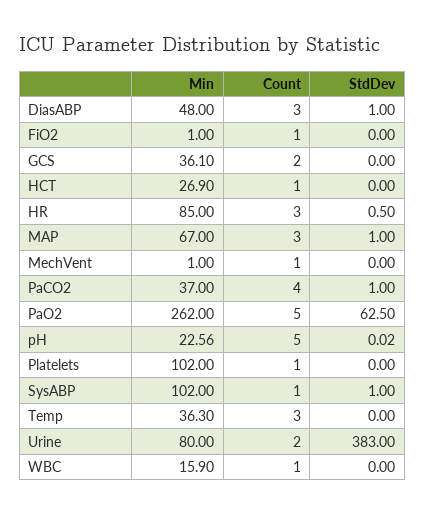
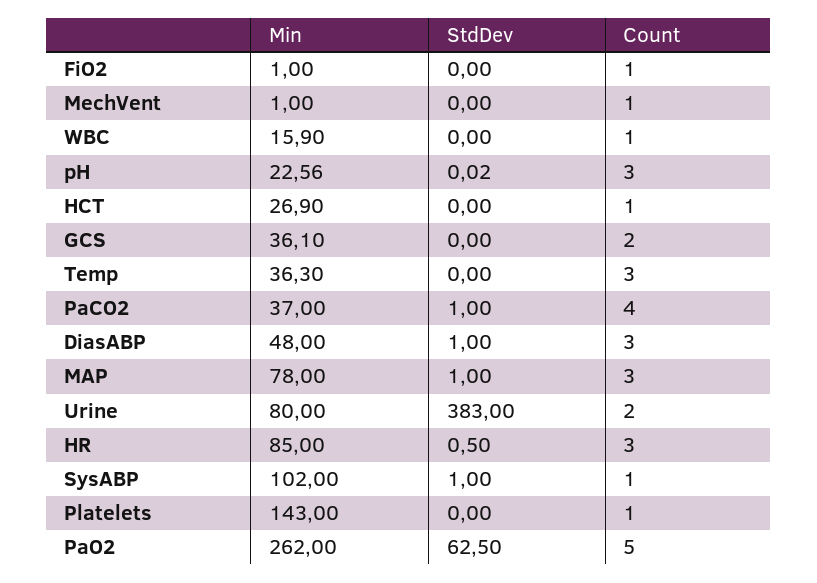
  {
    "Min": {
      "DiasABP": 48,
      "FiO2": 1,
      "GCS": 36.1,
      "HCT": 26.9,
      "HR": 85,
-     "MAP": 67,
+     "MAP": 78,
      "MechVent": 1,
      "PaCO2": 37,
      "PaO2": 262,
      "pH": 22.56,
-     "Platelets": 102,
+     "Platelets": 143,
      "SysABP": 102,
      "Temp": 36.3,
      "Urine": 80,
      "WBC": 15.9
    },
    "Count": {
      "DiasABP": 3,
      "FiO2": 1,
      "GCS": 2,
      "HCT": 1,
      "HR": 3,
      "MAP": 3,
      "MechVent": 1,
      "PaCO2": 4,
      "PaO2": 5,
-     "pH": 5,
+     "pH": 3,
      "Platelets": 1,
      "SysABP": 1,
      "Temp": 3,
      "Urine": 2,
      "WBC": 1
    },
    "StdDev": {
      "DiasABP": 1,
      "FiO2": 0,
      "GCS": 0,
      "HCT": 0,
      "HR": 0.5,
      "MAP": 1,
      "MechVent": 0,
      "PaCO2": 1,
      "PaO2": 62.5,
      "pH": 0.02,
      "Platelets": 0,
      "SysABP": 1,
      "Temp": 0,
      "Urine": 383,
      "WBC": 0
    }
  }

